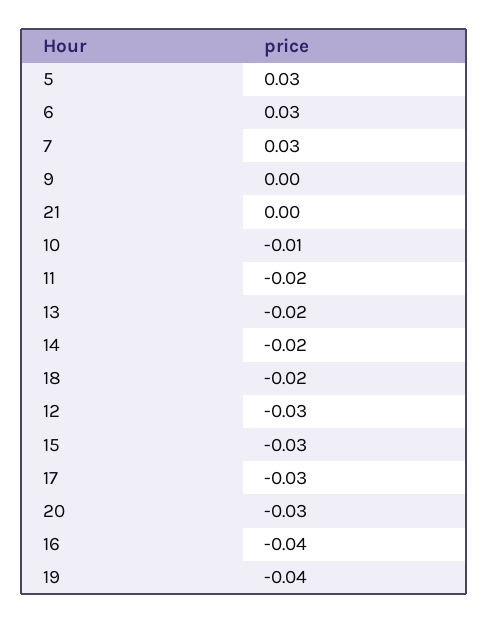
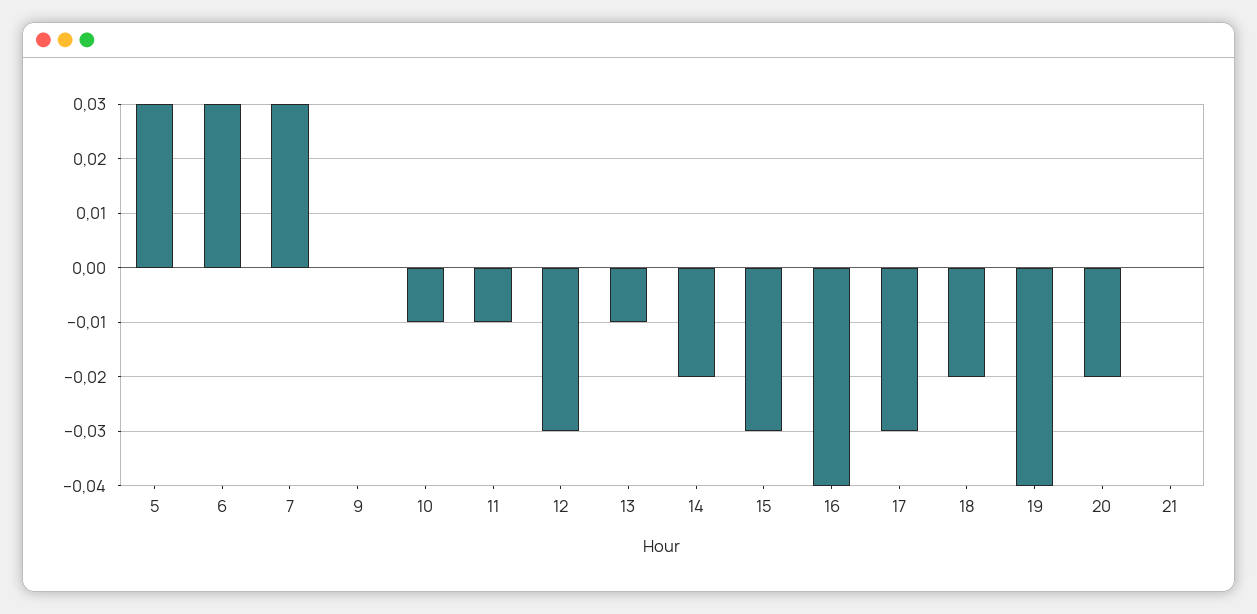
  {
    "5": 0.03,
    "6": 0.03,
    "7": 0.03,
    "9": 0,
    "21": 0,
    "10": -0.01,
-   "11": -0.02,
+   "11": -0.01,
-   "13": -0.02,
+   "13": -0.01,
    "14": -0.02,
    "18": -0.02,
    "12": -0.03,
    "15": -0.03,
    "17": -0.03,
-   "20": -0.03,
+   "20": -0.02,
    "16": -0.04,
    "19": -0.04
  }

